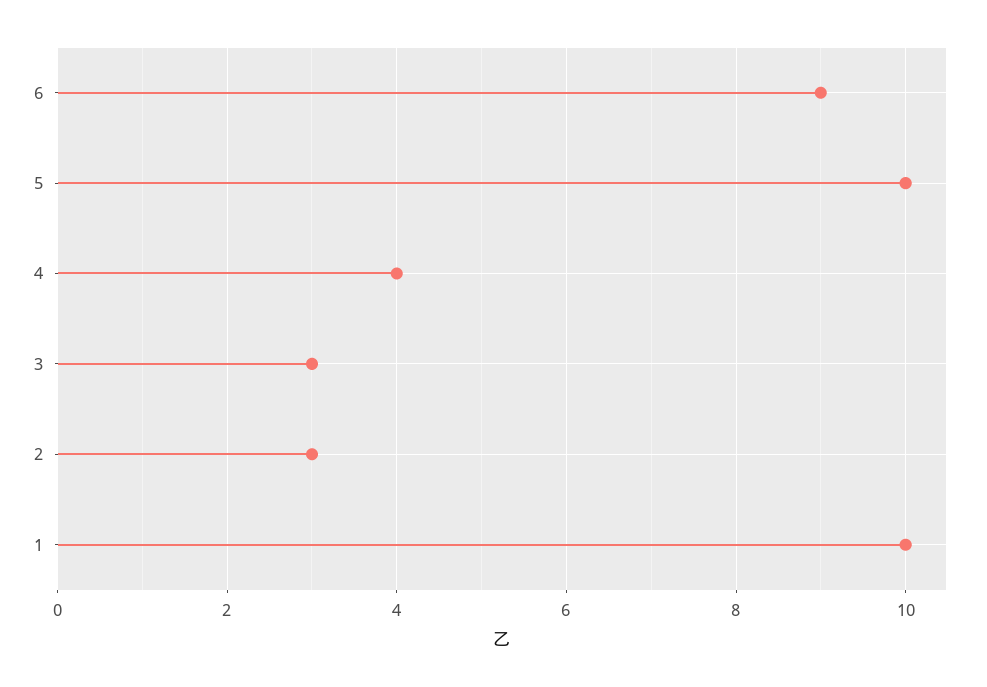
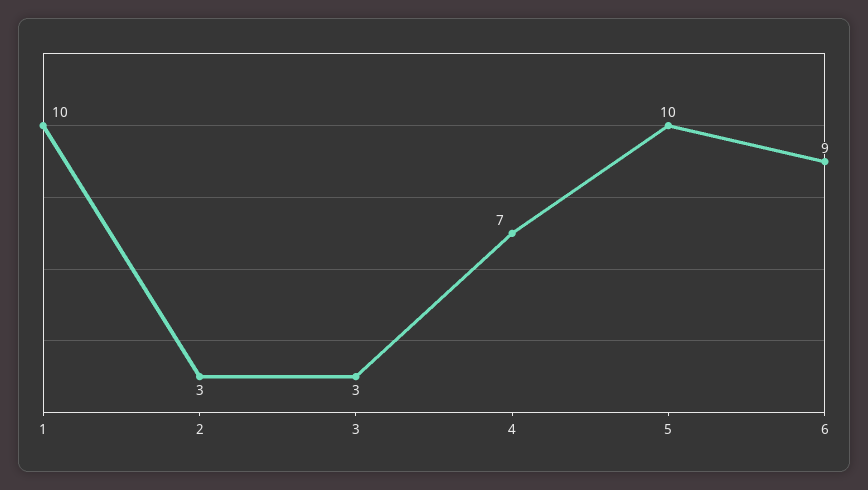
  {
    "6": 9,
    "5": 10,
-   "4": 4,
+   "4": 7,
    "3": 3,
    "2": 3,
    "1": 10
  }

